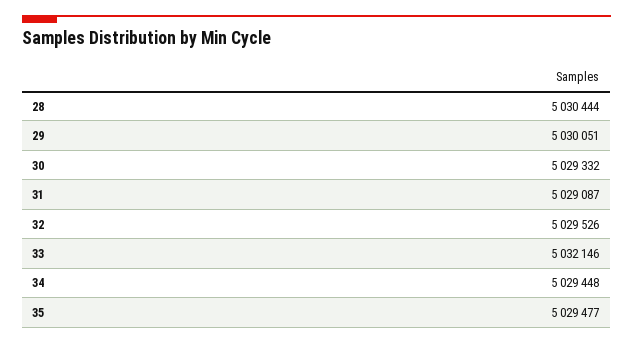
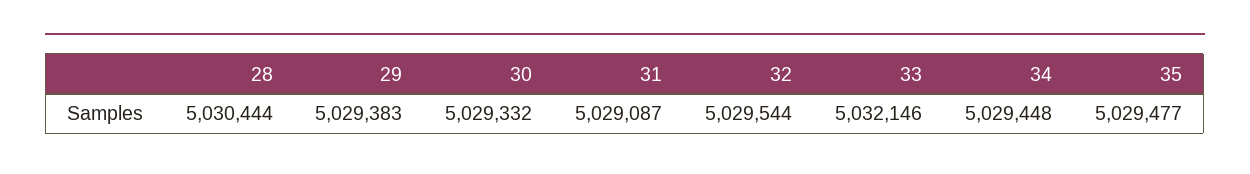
  {
    "28": 5030444,
-   "29": 5030051,
+   "29": 5029383,
    "30": 5029332,
    "31": 5029087,
-   "32": 5029526,
+   "32": 5029544,
    "33": 5032146,
    "34": 5029448,
    "35": 5029477
  }

